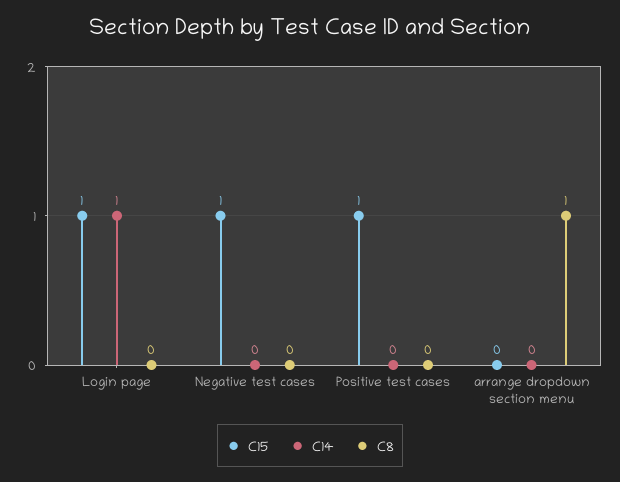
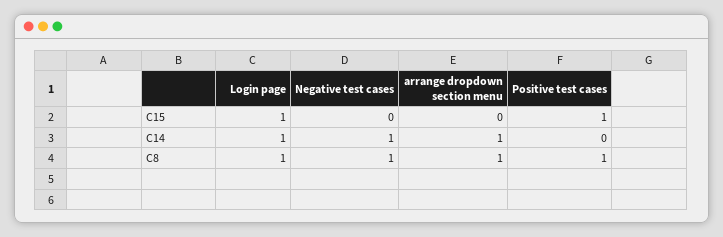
  {
    "C15": {
      "Login page": 1,
-     "Negative test cases": 1,
+     "Negative test cases": 0,
      "Positive test cases": 1,
      "arrange dropdown section menu": 0
    },
    "C14": {
      "Login page": 1,
-     "Negative test cases": 0,
+     "Negative test cases": 1,
      "Positive test cases": 0,
-     "arrange dropdown section menu": 0
+     "arrange dropdown section menu": 1
    },
    "C8": {
-     "Login page": 0,
+     "Login page": 1,
-     "Negative test cases": 0,
+     "Negative test cases": 1,
-     "Positive test cases": 0,
+     "Positive test cases": 1,
      "arrange dropdown section menu": 1
    }
  }

